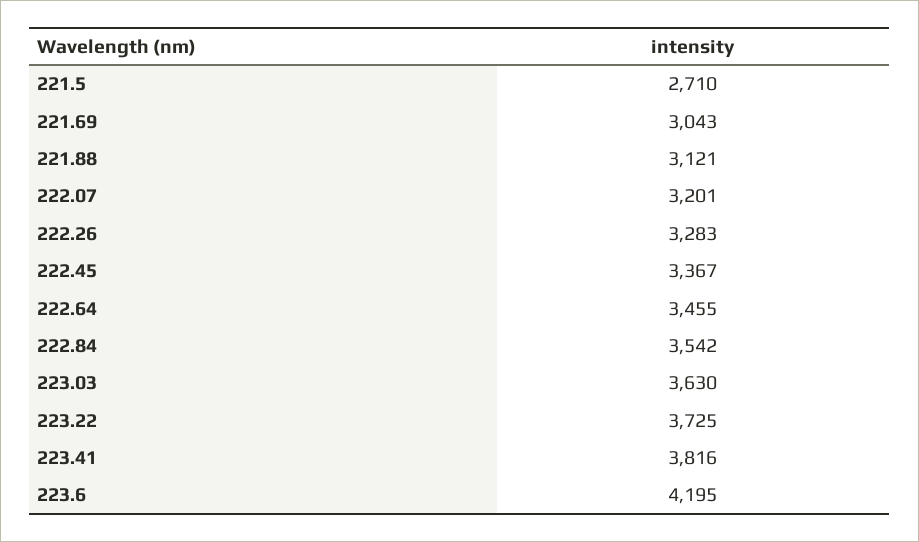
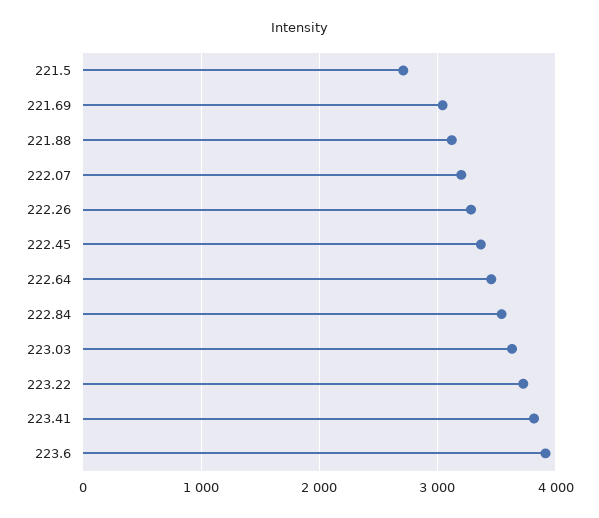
  {
    "221.5": 2710,
    "221.69": 3043,
    "221.88": 3121,
    "222.07": 3201,
    "222.26": 3283,
    "222.45": 3367,
    "222.64": 3455,
    "222.84": 3542,
    "223.03": 3630,
    "223.22": 3725,
    "223.41": 3816,
-   "223.6": 4195
+   "223.6": 3900
  }

